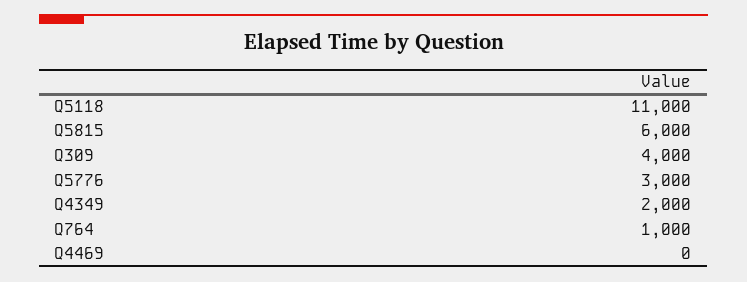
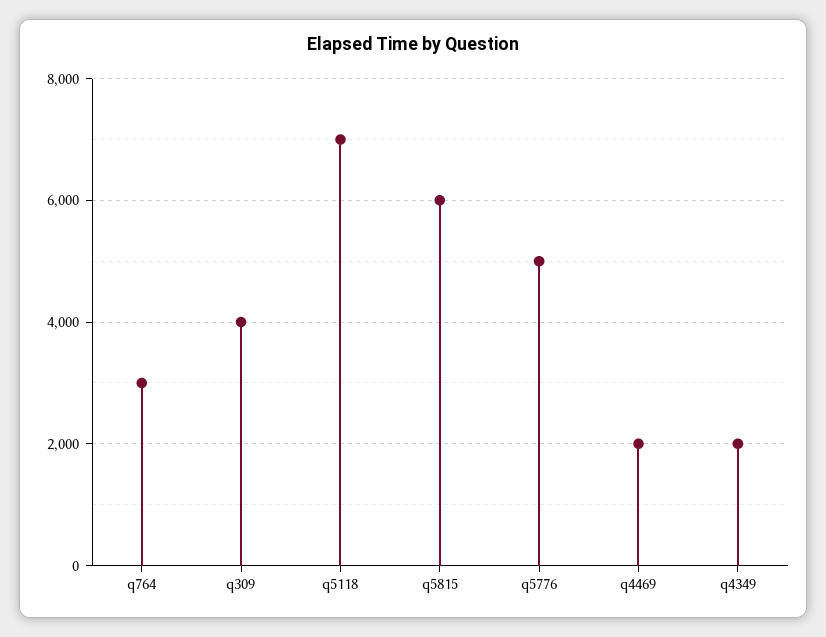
  {
-   "Q5118": 11000,
+   "Q5118": 7000,
    "Q5815": 6000,
    "Q309": 4000,
-   "Q5776": 3000,
+   "Q5776": 5000,
    "Q4349": 2000,
-   "Q764": 1000,
+   "Q764": 3000,
-   "Q4469": 0
+   "Q4469": 2000
  }

